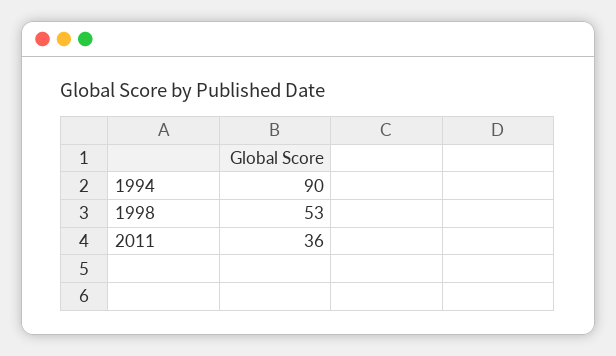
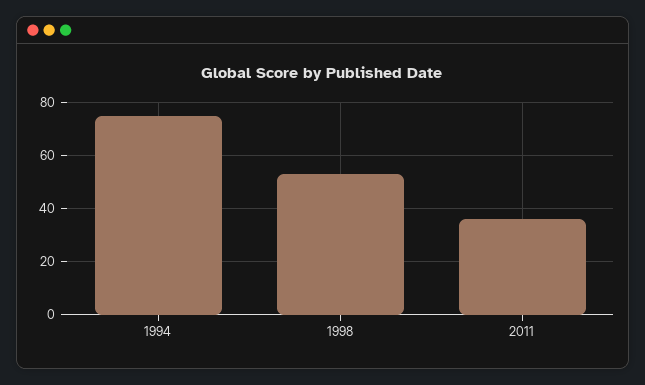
  {
-   "1994": 90,
+   "1994": 75,
    "1998": 53,
    "2011": 36
  }

